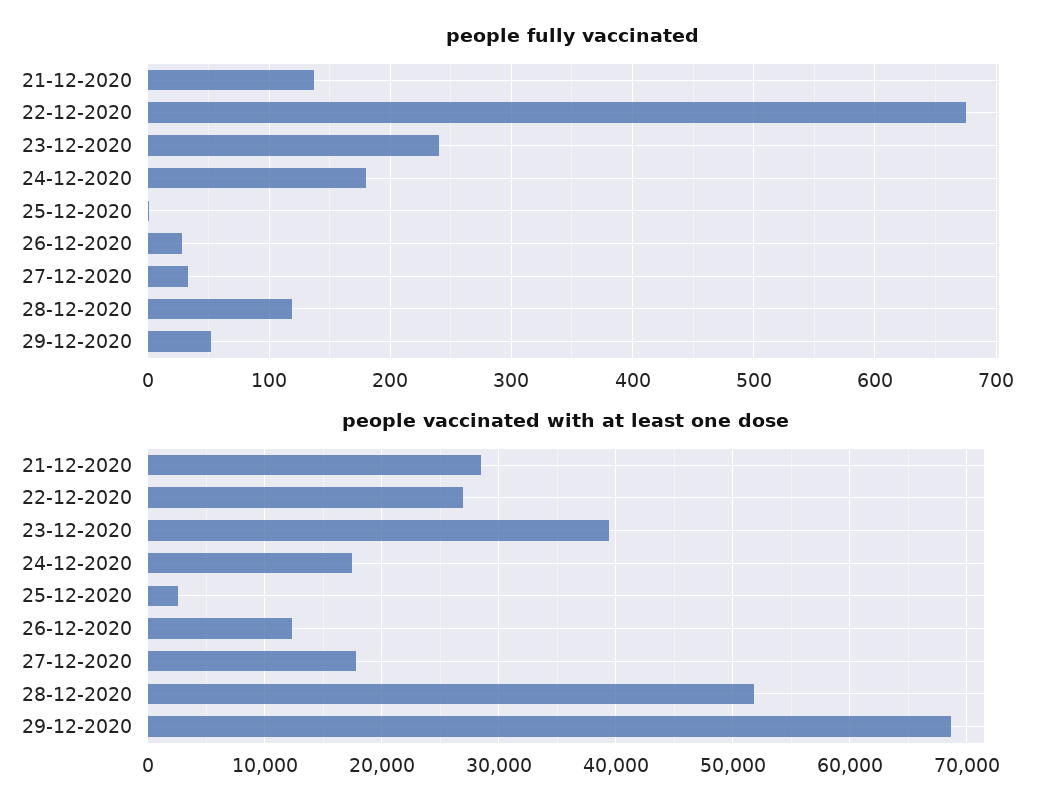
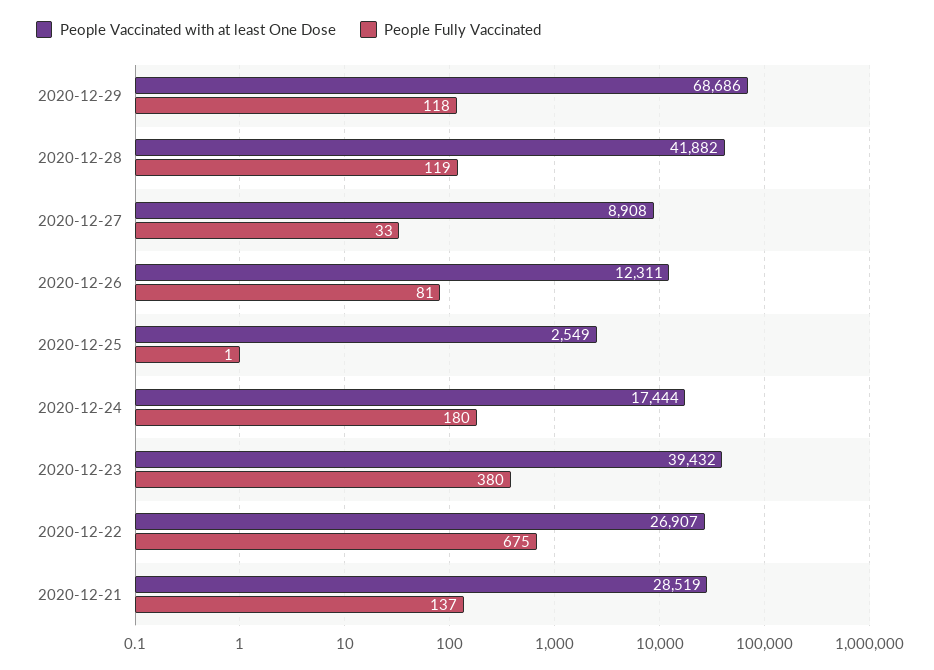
  {
    "people fully vaccinated": {
      "21-12-2020": 137,
      "22-12-2020": 675,
-     "23-12-2020": 240,
+     "23-12-2020": 380,
      "24-12-2020": 180,
      "25-12-2020": 1,
-     "26-12-2020": 30,
+     "26-12-2020": 81,
      "27-12-2020": 33,
      "28-12-2020": 119,
-     "29-12-2020": 50
+     "29-12-2020": 118
    },
    "people vaccinated with at least one dose": {
      "21-12-2020": 28519,
      "22-12-2020": 26907,
      "23-12-2020": 39432,
      "24-12-2020": 17444,
      "25-12-2020": 2549,
      "26-12-2020": 12311,
-     "27-12-2020": 18000,
+     "27-12-2020": 8908,
-     "28-12-2020": 52000,
+     "28-12-2020": 41882,
      "29-12-2020": 68686
    }
  }

